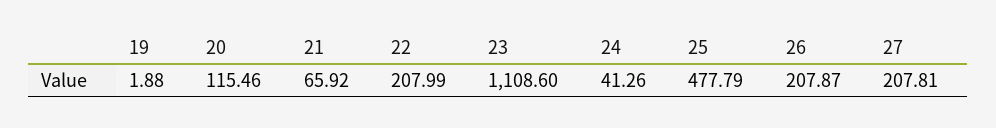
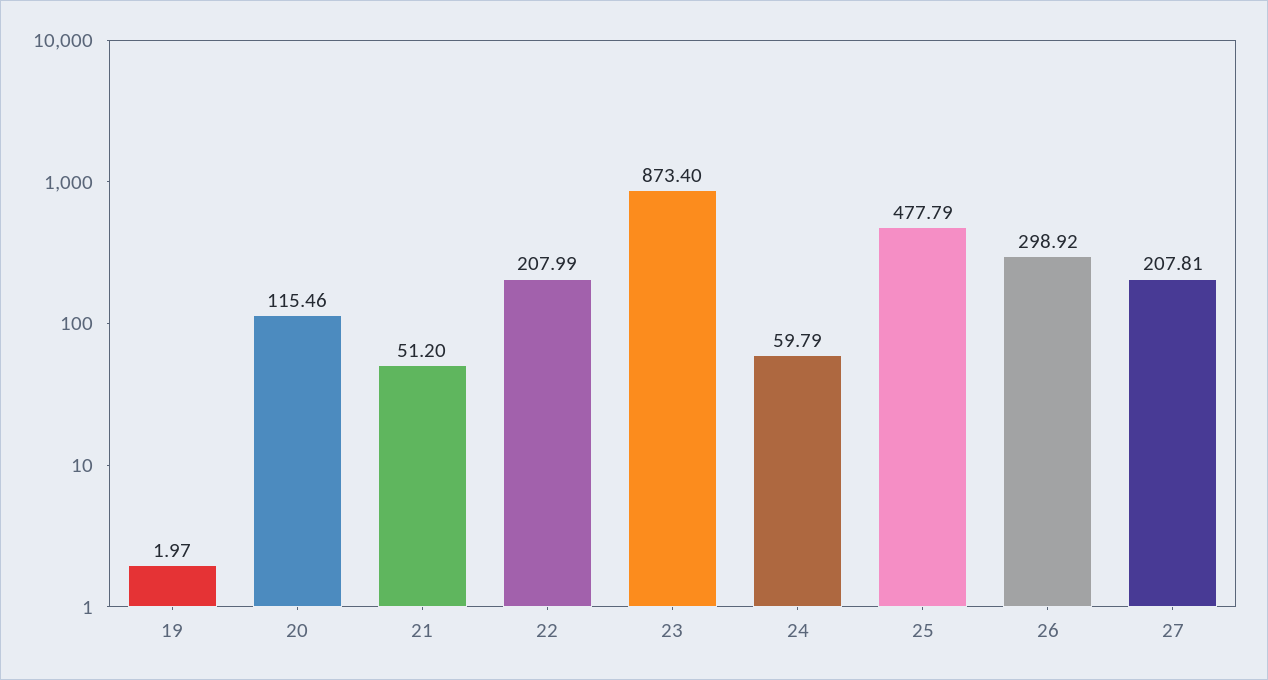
  {
-   "19": 1.88,
+   "19": 1.97,
    "20": 115.46,
-   "21": 65.92,
+   "21": 51.2,
    "22": 207.99,
-   "23": 1108.6,
+   "23": 873.4,
-   "24": 41.26,
+   "24": 59.79,
    "25": 477.79,
-   "26": 207.87,
+   "26": 298.92,
    "27": 207.81
  }

